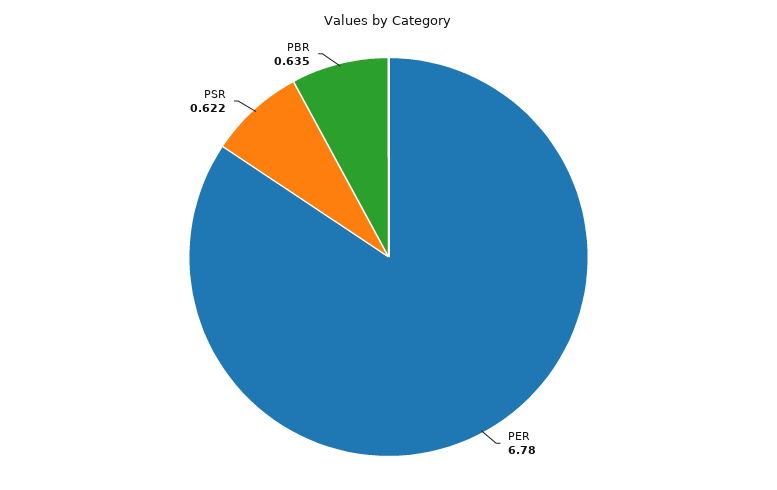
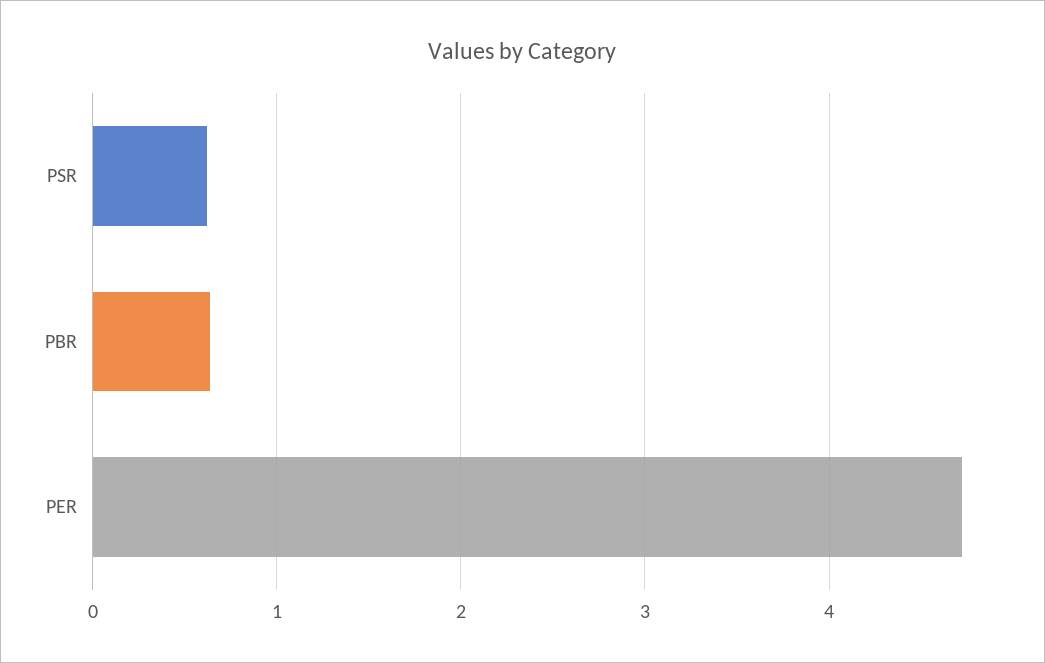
  {
-   "PER": 6.78,
+   "PER": 4.7,
    "PSR": 0.622,
    "PBR": 0.635
  }

